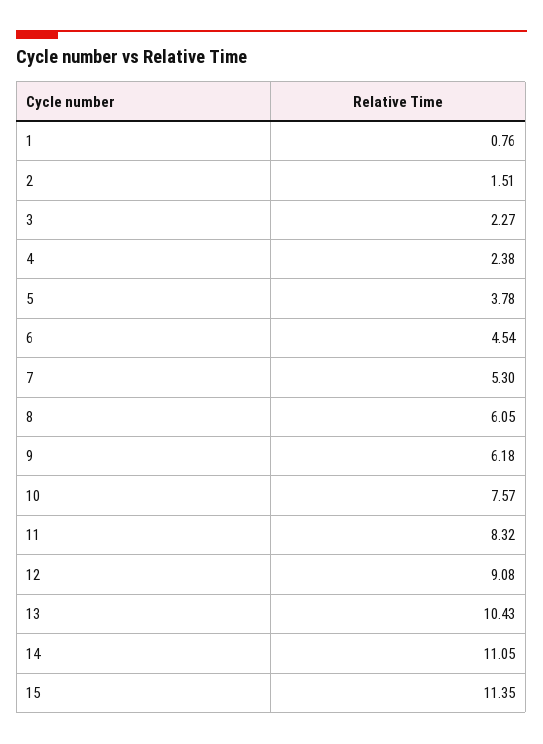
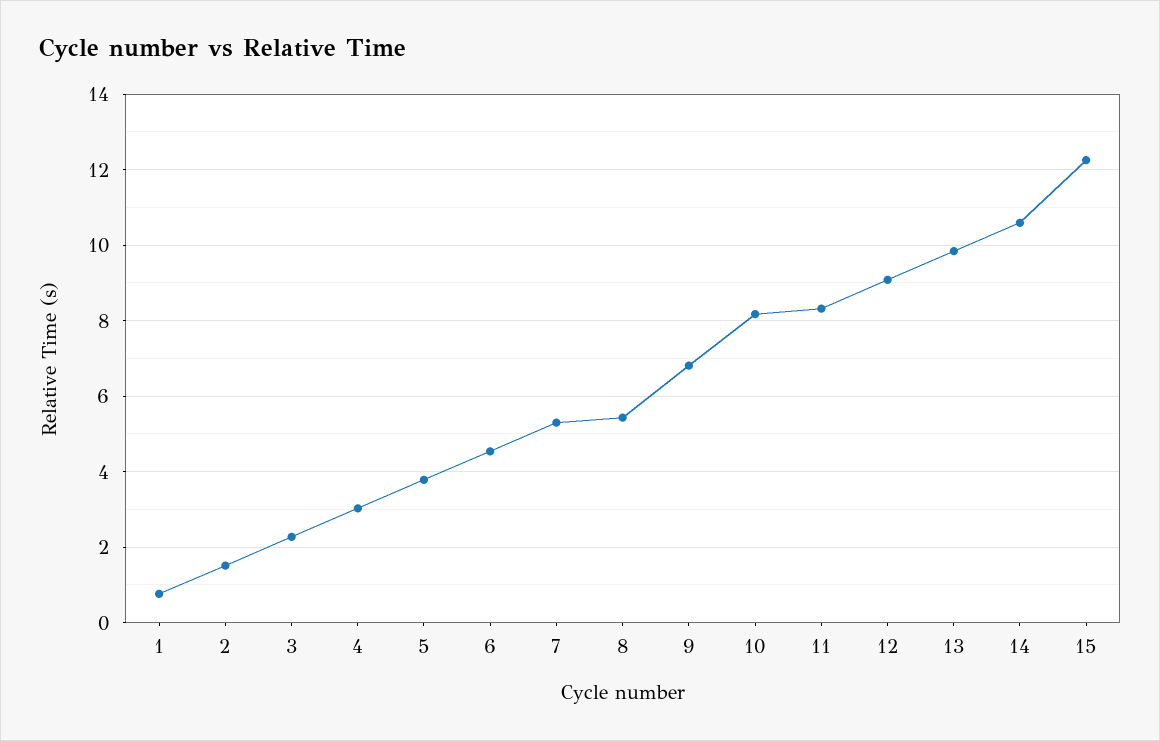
  {
    "1": 0.76,
    "2": 1.51,
    "3": 2.27,
-   "4": 2.38,
+   "4": 3,
    "5": 3.78,
    "6": 4.54,
    "7": 5.3,
-   "8": 6.05,
+   "8": 5.4,
-   "9": 6.18,
+   "9": 6.8,
-   "10": 7.57,
+   "10": 8.2,
    "11": 8.32,
    "12": 9.08,
-   "13": 10.43,
+   "13": 9.8,
-   "14": 11.05,
+   "14": 10.6,
-   "15": 11.35
+   "15": 12.2
  }

